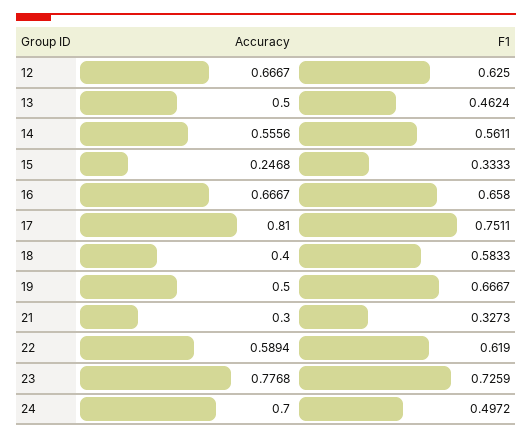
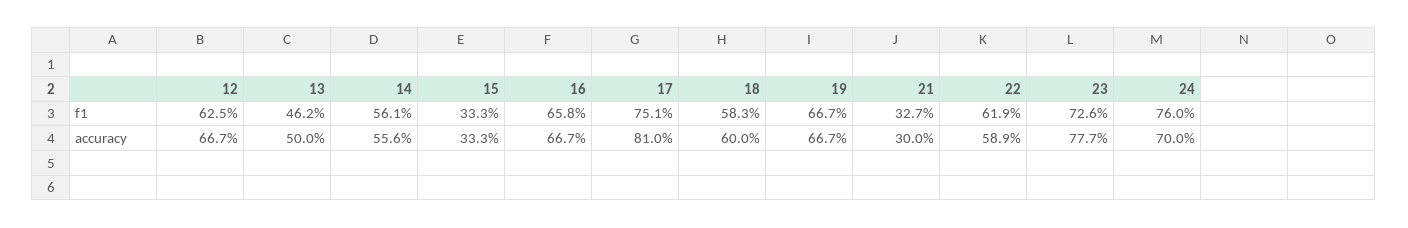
  {
    "Accuracy": {
      "12": 0.6667,
      "13": 0.5,
      "14": 0.5556,
-     "15": 0.2468,
+     "15": 0.333,
      "16": 0.6667,
      "17": 0.81,
-     "18": 0.4,
+     "18": 0.6,
-     "19": 0.5,
+     "19": 0.667,
      "21": 0.3,
      "22": 0.5894,
      "23": 0.7768,
      "24": 0.7
    },
    "F1": {
      "12": 0.625,
      "13": 0.4624,
      "14": 0.5611,
      "15": 0.3333,
      "16": 0.658,
      "17": 0.7511,
      "18": 0.5833,
      "19": 0.6667,
      "21": 0.3273,
      "22": 0.619,
      "23": 0.7259,
-     "24": 0.4972
+     "24": 0.76
    }
  }

